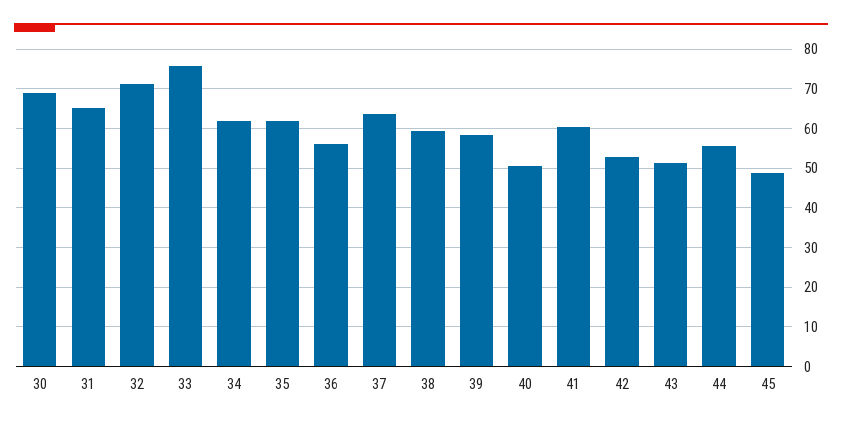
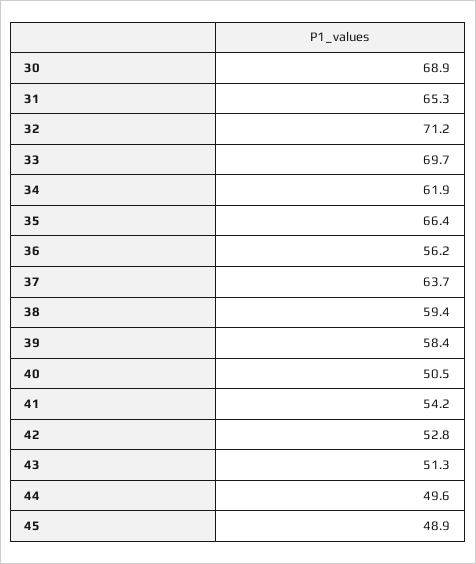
  {
    "30": 68.9,
    "31": 65.3,
    "32": 71.2,
-   "33": 76,
+   "33": 69.7,
    "34": 61.9,
-   "35": 62,
+   "35": 66.4,
    "36": 56.2,
    "37": 63.7,
    "38": 59.4,
    "39": 58.4,
    "40": 50.5,
-   "41": 60,
+   "41": 54.2,
    "42": 52.8,
    "43": 51.3,
-   "44": 56,
+   "44": 49.6,
    "45": 48.9
  }

